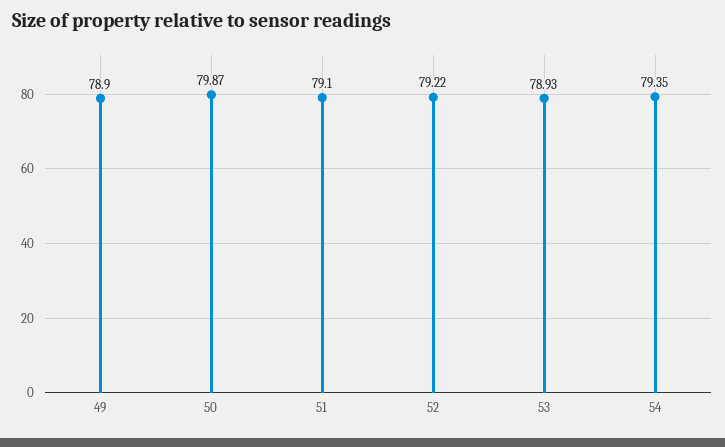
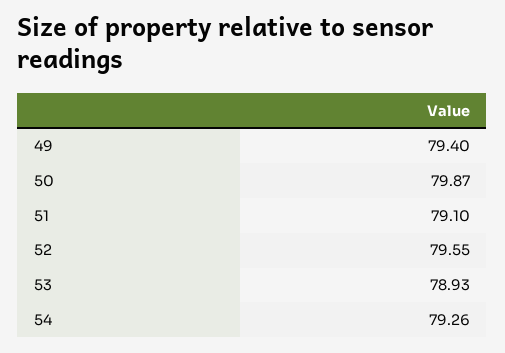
  {
-   "49": 78.9,
+   "49": 79.4,
    "50": 79.87,
    "51": 79.1,
-   "52": 79.22,
+   "52": 79.55,
    "53": 78.93,
-   "54": 79.35
+   "54": 79.26
  }

